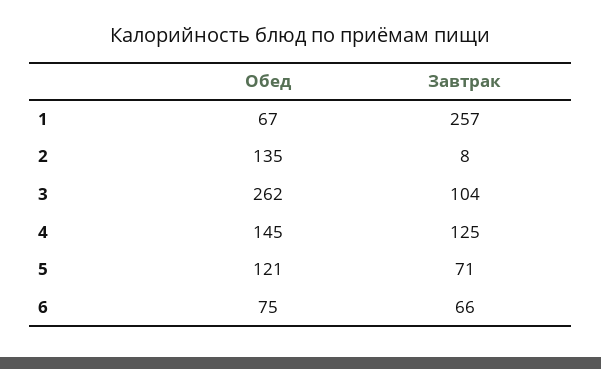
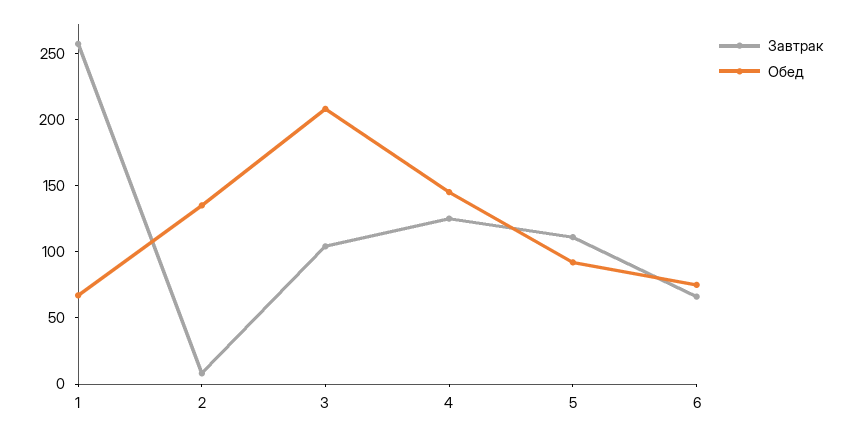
  {
    "Обед": {
      "1": 67,
      "2": 135,
-     "3": 262,
+     "3": 210,
      "4": 145,
-     "5": 121,
+     "5": 90,
      "6": 75
    },
    "Завтрак": {
      "1": 257,
      "2": 8,
      "3": 104,
      "4": 125,
-     "5": 71,
+     "5": 110,
      "6": 66
    }
  }

